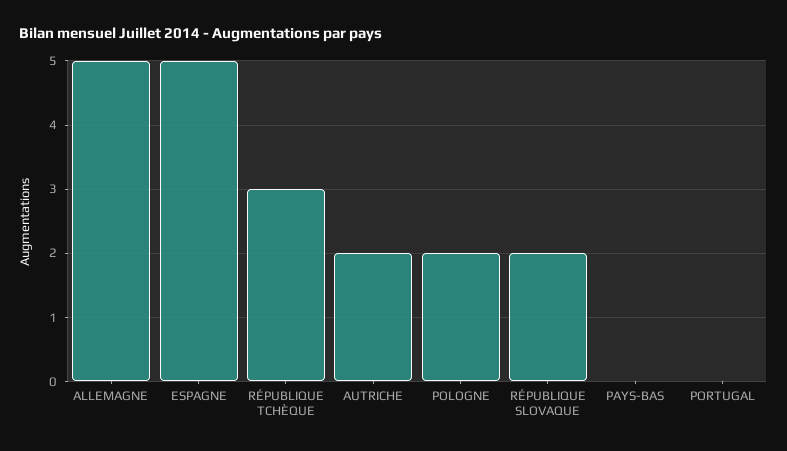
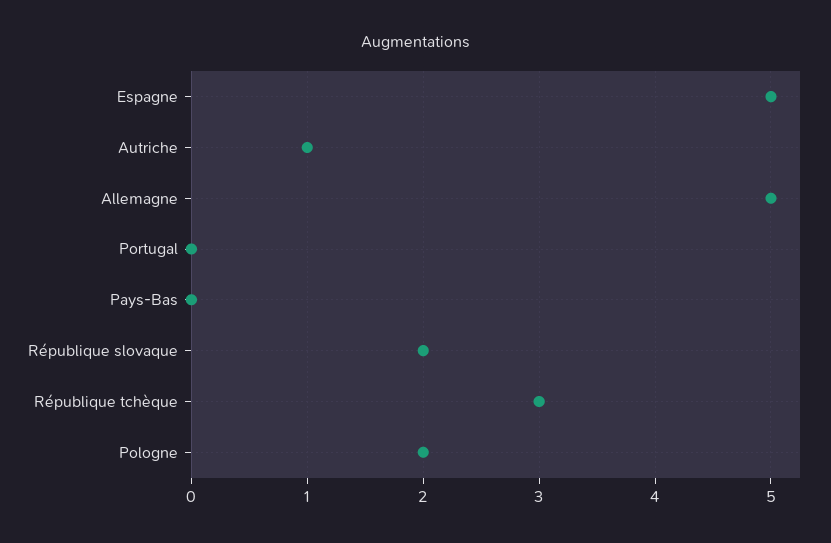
  {
    "ALLEMAGNE": 5,
    "ESPAGNE": 5,
    "RÉPUBLIQUE TCHÈQUE": 3,
-   "AUTRICHE": 2,
+   "AUTRICHE": 1,
    "POLOGNE": 2,
    "RÉPUBLIQUE SLOVAQUE": 2,
    "PAYS-BAS": 0,
    "PORTUGAL": 0
  }

